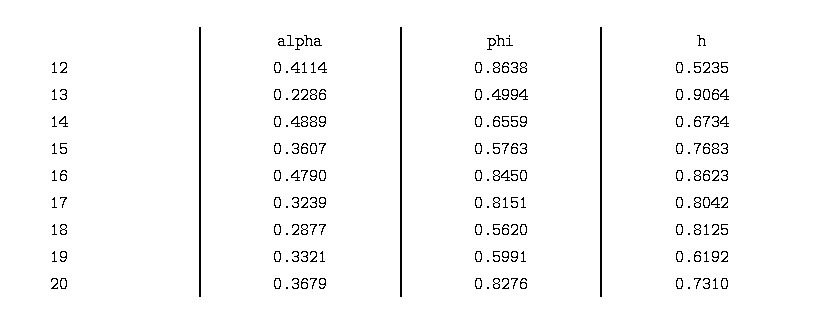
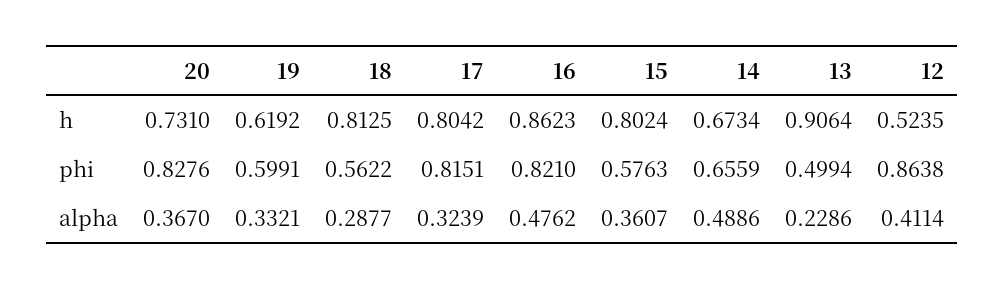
  {
    "alpha": {
      "12": 0.4114,
      "13": 0.2286,
-     "14": 0.4889,
+     "14": 0.4886,
      "15": 0.3607,
-     "16": 0.479,
+     "16": 0.4762,
      "17": 0.3239,
      "18": 0.2877,
      "19": 0.3321,
-     "20": 0.3679
+     "20": 0.367
    },
    "phi": {
      "12": 0.8638,
      "13": 0.4994,
      "14": 0.6559,
      "15": 0.5763,
-     "16": 0.845,
+     "16": 0.821,
      "17": 0.8151,
-     "18": 0.562,
+     "18": 0.5622,
      "19": 0.5991,
      "20": 0.8276
    },
    "h": {
      "12": 0.5235,
      "13": 0.9064,
      "14": 0.6734,
-     "15": 0.7683,
+     "15": 0.8024,
      "16": 0.8623,
      "17": 0.8042,
      "18": 0.8125,
      "19": 0.6192,
      "20": 0.731
    }
  }

